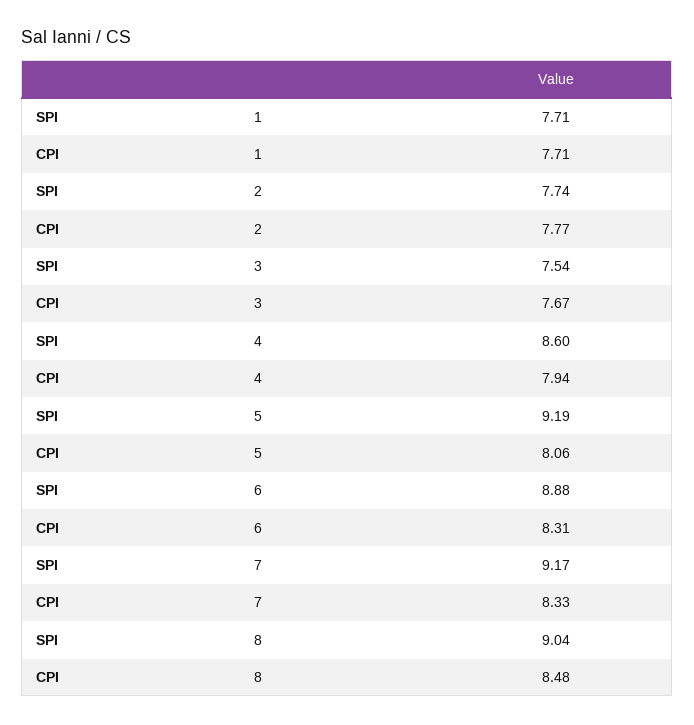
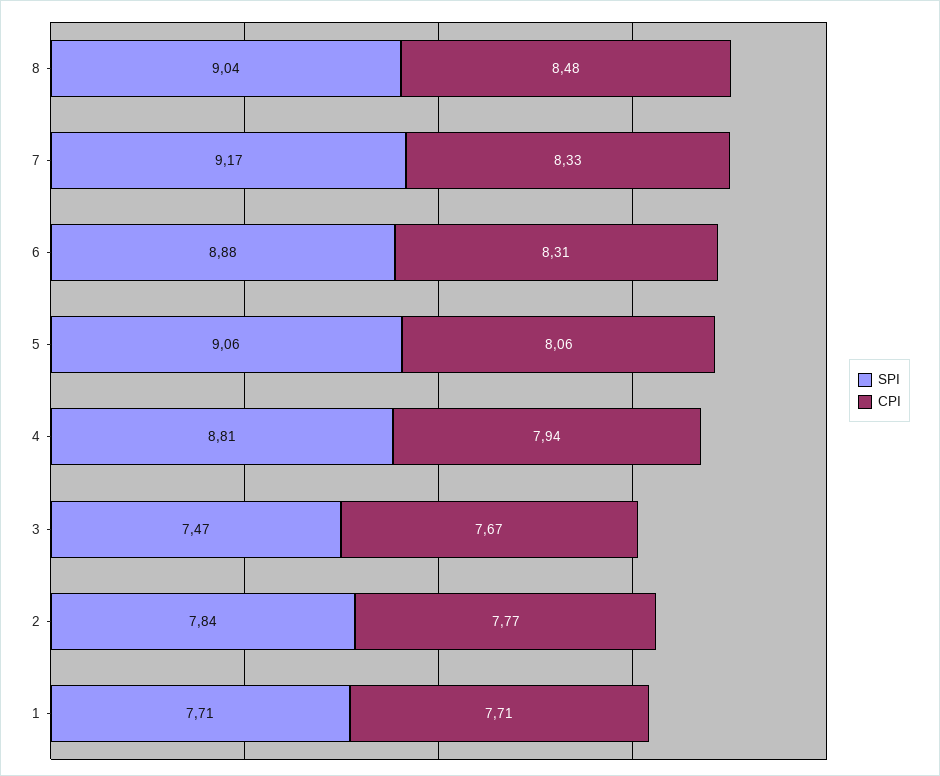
  {
    "SPI": {
      "1": 7.71,
-     "2": 7.74,
+     "2": 7.84,
-     "3": 7.54,
+     "3": 7.47,
-     "4": 8.6,
+     "4": 8.81,
-     "5": 9.19,
+     "5": 9.06,
      "6": 8.88,
      "7": 9.17,
      "8": 9.04
    },
    "CPI": {
      "1": 7.71,
      "2": 7.77,
      "3": 7.67,
      "4": 7.94,
      "5": 8.06,
      "6": 8.31,
      "7": 8.33,
      "8": 8.48
    }
  }

